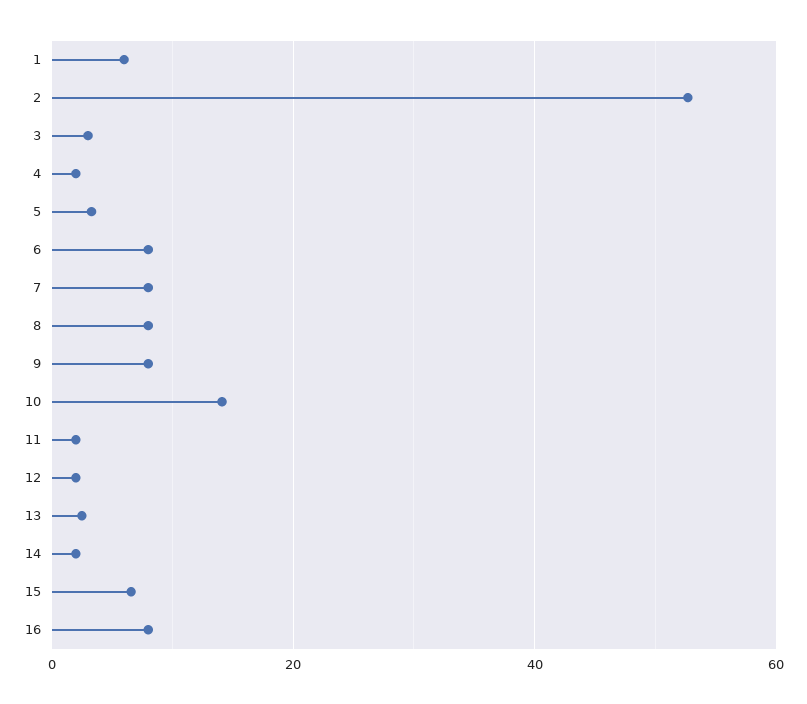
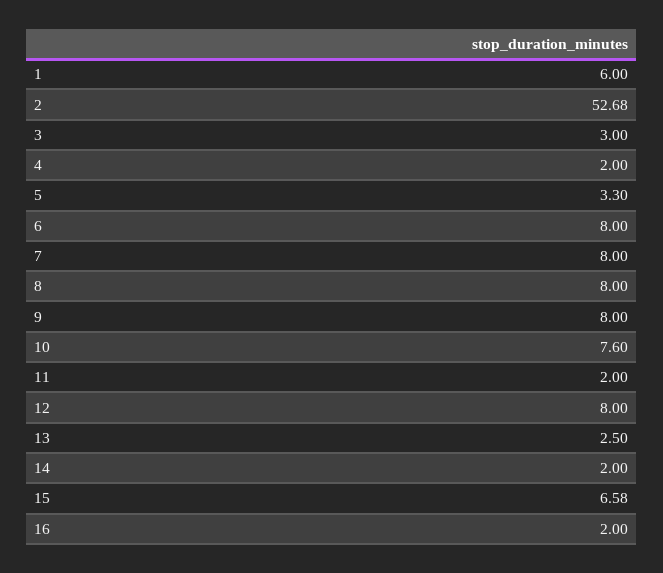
  {
    "1": 6,
    "2": 52.68,
    "3": 3,
    "4": 2,
    "5": 3.3,
    "6": 8,
    "7": 8,
    "8": 8,
    "9": 8,
-   "10": 14,
+   "10": 7.6,
    "11": 2,
-   "12": 2,
+   "12": 8,
    "13": 2.5,
    "14": 2,
    "15": 6.58,
-   "16": 8
+   "16": 2
  }

